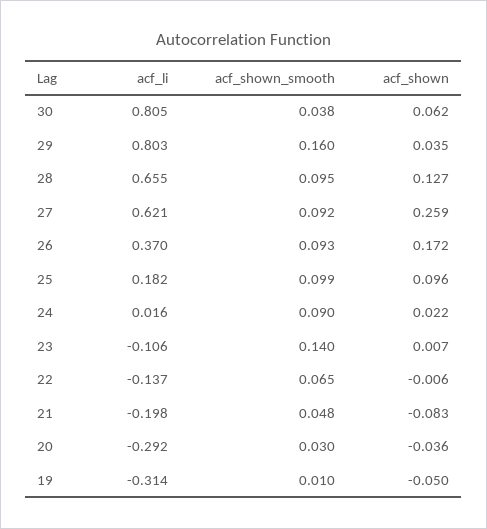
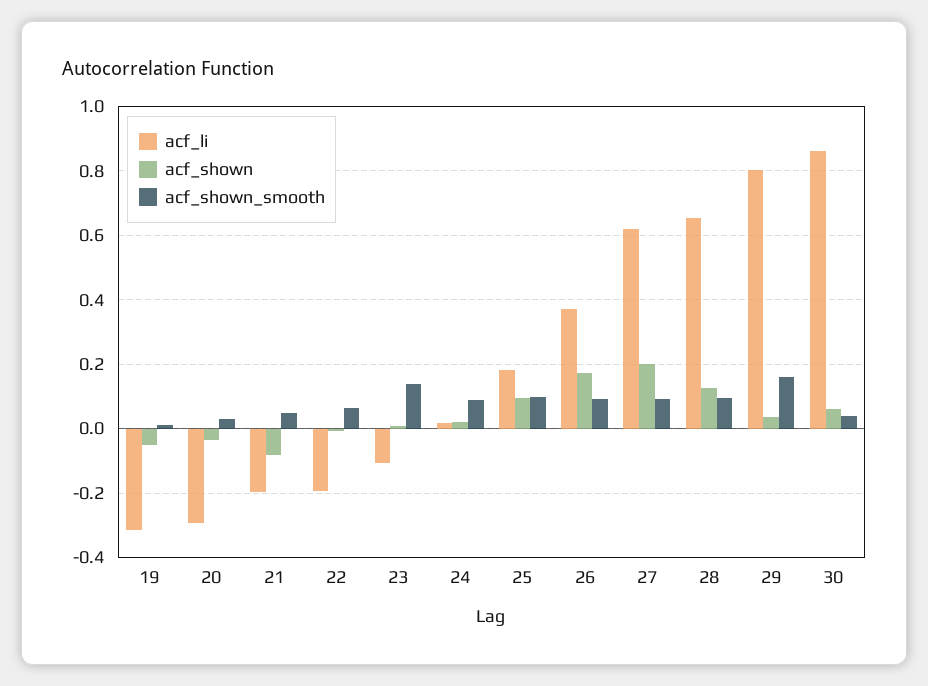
  {
    "acf_li": {
-     "30": 0.805,
+     "30": 0.86,
      "29": 0.803,
      "28": 0.655,
      "27": 0.621,
      "26": 0.37,
      "25": 0.182,
      "24": 0.016,
      "23": -0.106,
-     "22": -0.137,
+     "22": -0.2,
      "21": -0.198,
      "20": -0.292,
      "19": -0.314
    },
    "acf_shown_smooth": {
      "30": 0.038,
      "29": 0.16,
      "28": 0.095,
      "27": 0.092,
      "26": 0.093,
      "25": 0.099,
      "24": 0.09,
      "23": 0.14,
      "22": 0.065,
      "21": 0.048,
      "20": 0.03,
      "19": 0.01
    },
    "acf_shown": {
      "30": 0.062,
      "29": 0.035,
      "28": 0.127,
-     "27": 0.259,
+     "27": 0.2,
      "26": 0.172,
      "25": 0.096,
      "24": 0.022,
      "23": 0.007,
      "22": -0.006,
      "21": -0.083,
      "20": -0.036,
      "19": -0.05
    }
  }

